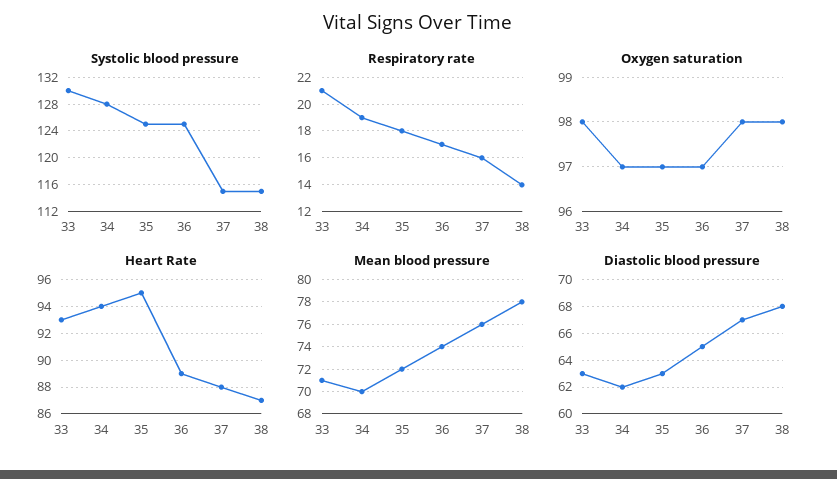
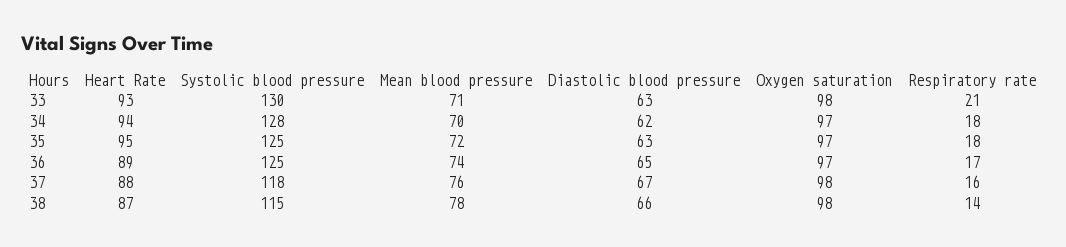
  {
    "Systolic blood pressure": {
      "33": 130,
      "34": 128,
      "35": 125,
      "36": 125,
-     "37": 115,
+     "37": 118,
      "38": 115
    },
    "Respiratory rate": {
      "33": 21,
-     "34": 19,
+     "34": 18,
      "35": 18,
      "36": 17,
      "37": 16,
      "38": 14
    },
    "Oxygen saturation": {
      "33": 98,
      "34": 97,
      "35": 97,
      "36": 97,
      "37": 98,
      "38": 98
    },
    "Heart Rate": {
      "33": 93,
      "34": 94,
      "35": 95,
      "36": 89,
      "37": 88,
      "38": 87
    },
    "Mean blood pressure": {
      "33": 71,
      "34": 70,
      "35": 72,
      "36": 74,
      "37": 76,
      "38": 78
    },
    "Diastolic blood pressure": {
      "33": 63,
      "34": 62,
      "35": 63,
      "36": 65,
      "37": 67,
-     "38": 68
+     "38": 66
    }
  }

